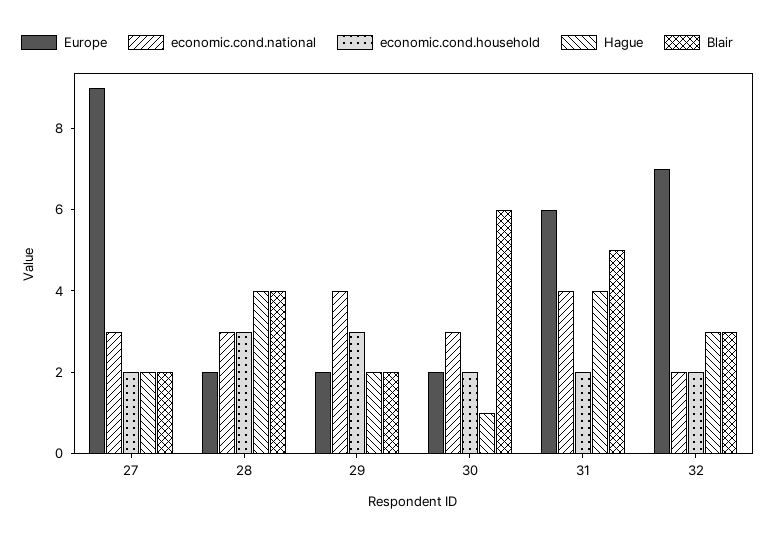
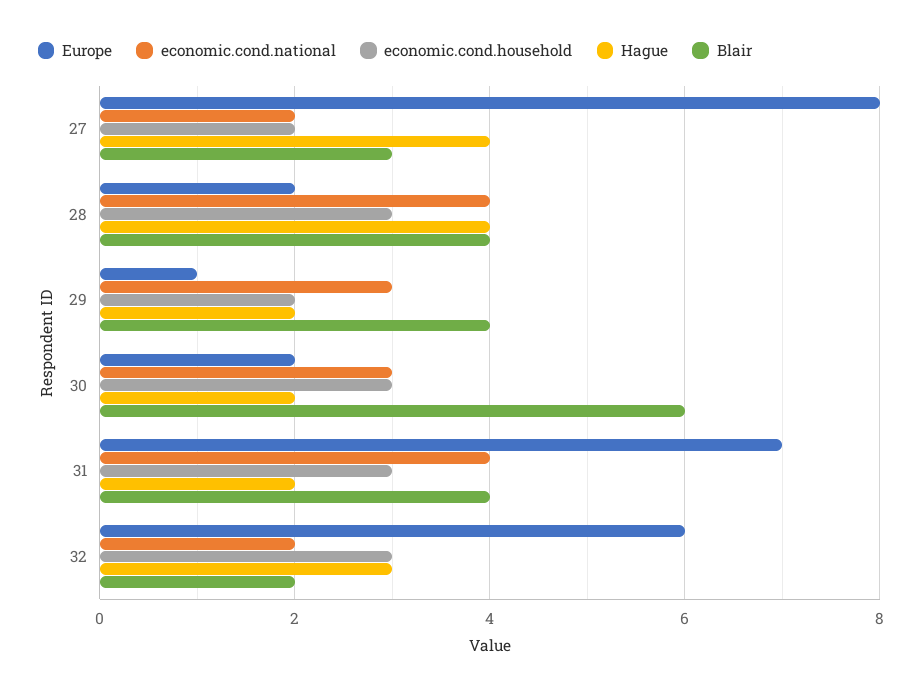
  {
    "Europe": {
-     "27": 9,
+     "27": 8,
      "28": 2,
-     "29": 2,
+     "29": 1,
      "30": 2,
-     "31": 6,
+     "31": 7,
-     "32": 7
+     "32": 6
    },
    "economic.cond.national": {
-     "27": 3,
+     "27": 2,
-     "28": 3,
+     "28": 4,
-     "29": 4,
+     "29": 3,
      "30": 3,
      "31": 4,
      "32": 2
    },
    "economic.cond.household": {
      "27": 2,
      "28": 3,
-     "29": 3,
+     "29": 2,
-     "30": 2,
+     "30": 3,
-     "31": 2,
+     "31": 3,
-     "32": 2
+     "32": 3
    },
    "Hague": {
-     "27": 2,
+     "27": 4,
      "28": 4,
      "29": 2,
-     "30": 1,
+     "30": 2,
-     "31": 4,
+     "31": 2,
      "32": 3
    },
    "Blair": {
-     "27": 2,
+     "27": 3,
      "28": 4,
-     "29": 2,
+     "29": 4,
      "30": 6,
-     "31": 5,
+     "31": 4,
-     "32": 3
+     "32": 2
    }
  }

